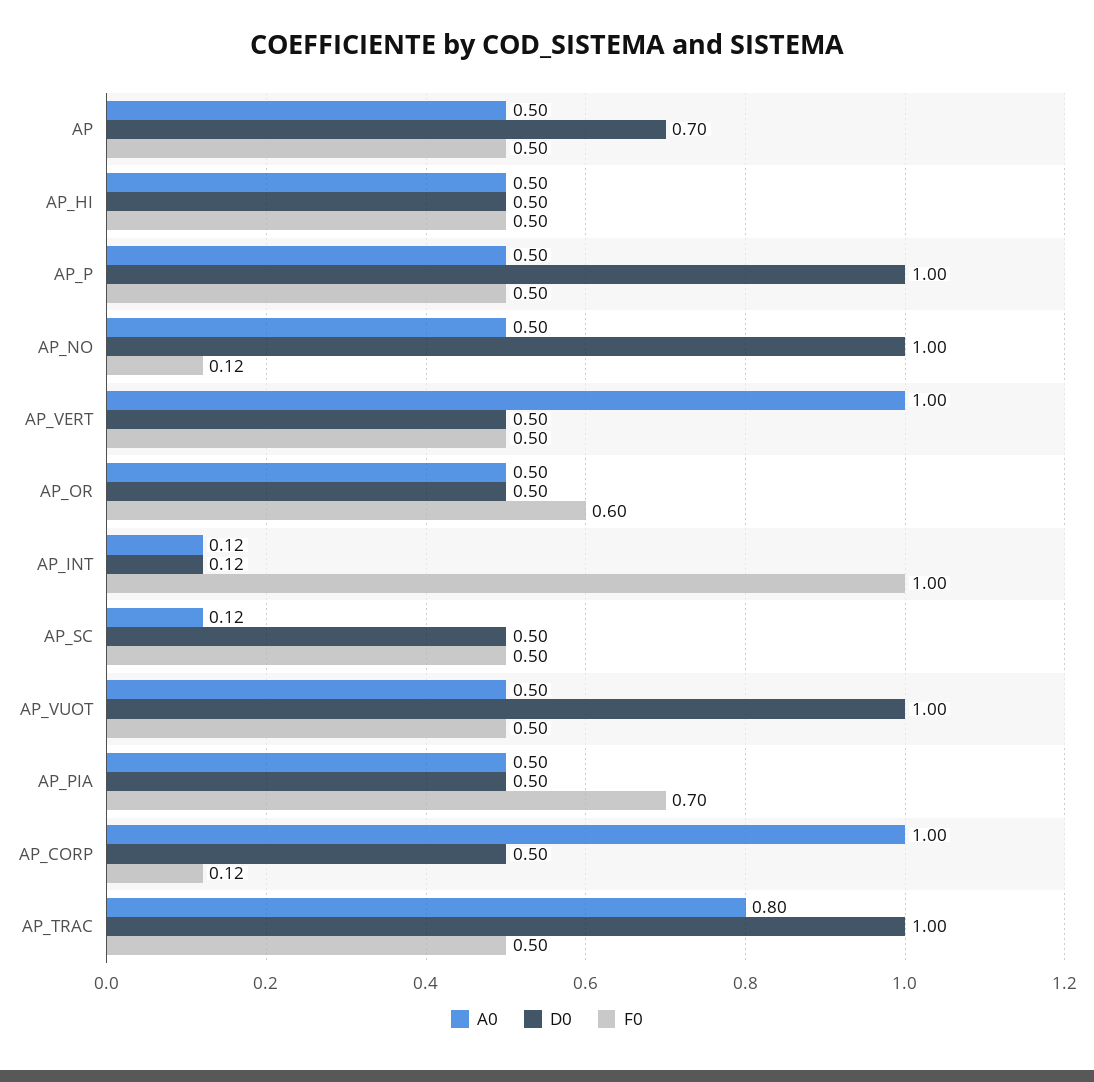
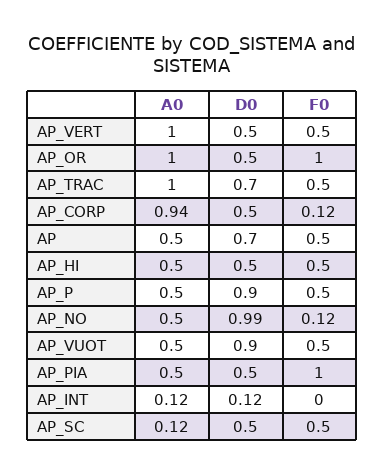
  {
    "A0": {
      "AP": 0.5,
      "AP_HI": 0.5,
      "AP_P": 0.5,
      "AP_NO": 0.5,
      "AP_VERT": 1,
-     "AP_OR": 0.5,
+     "AP_OR": 1,
      "AP_INT": 0.12,
      "AP_SC": 0.12,
      "AP_VUOT": 0.5,
      "AP_PIA": 0.5,
-     "AP_CORP": 1,
+     "AP_CORP": 0.94,
-     "AP_TRAC": 0.8
+     "AP_TRAC": 1
    },
    "D0": {
      "AP": 0.7,
      "AP_HI": 0.5,
-     "AP_P": 1,
+     "AP_P": 0.9,
-     "AP_NO": 1,
+     "AP_NO": 0.99,
      "AP_VERT": 0.5,
      "AP_OR": 0.5,
      "AP_INT": 0.12,
      "AP_SC": 0.5,
-     "AP_VUOT": 1,
+     "AP_VUOT": 0.9,
      "AP_PIA": 0.5,
      "AP_CORP": 0.5,
-     "AP_TRAC": 1
+     "AP_TRAC": 0.7
    },
    "F0": {
      "AP": 0.5,
      "AP_HI": 0.5,
      "AP_P": 0.5,
      "AP_NO": 0.12,
      "AP_VERT": 0.5,
-     "AP_OR": 0.6,
+     "AP_OR": 1,
-     "AP_INT": 1,
+     "AP_INT": 0,
      "AP_SC": 0.5,
      "AP_VUOT": 0.5,
-     "AP_PIA": 0.7,
+     "AP_PIA": 1,
      "AP_CORP": 0.12,
      "AP_TRAC": 0.5
    }
  }

